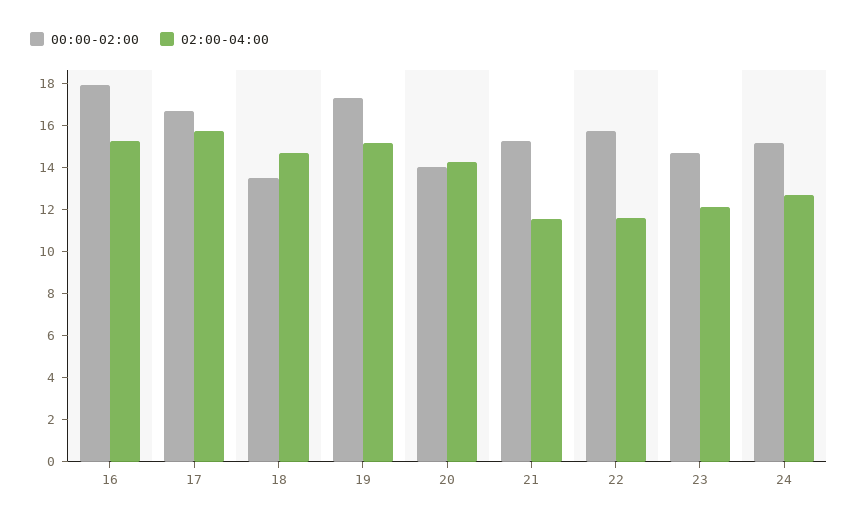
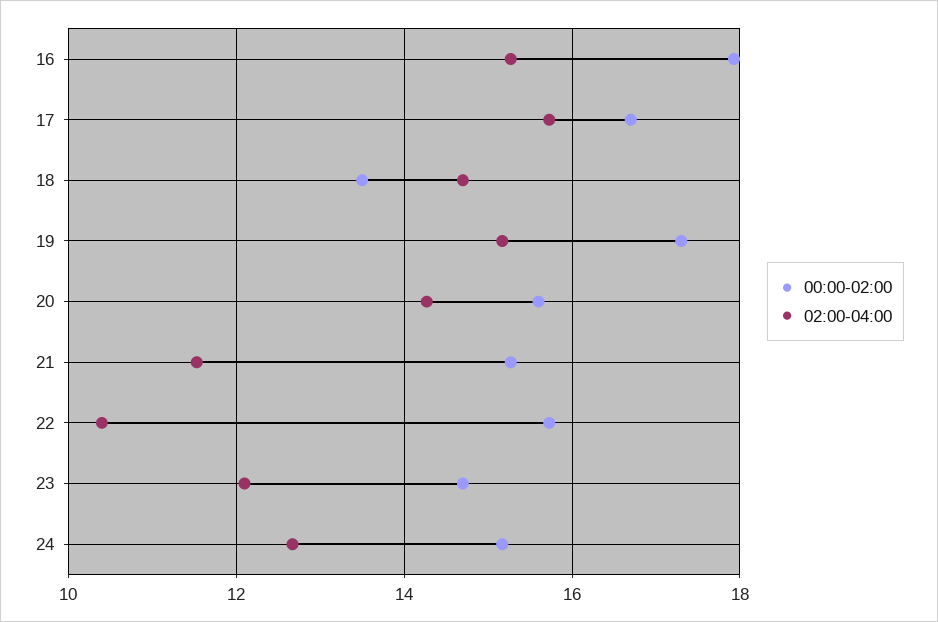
  {
    "00:00-02:00": {
      "16": 18,
      "17": 16.8,
      "18": 13.6,
      "19": 17.4,
-     "20": 14,
+     "20": 15.6,
      "21": 15.2,
      "22": 15.8,
      "23": 14.8,
      "24": 15.2
    },
    "02:00-04:00": {
      "16": 15.2,
      "17": 15.8,
      "18": 14.8,
      "19": 15.2,
      "20": 14.2,
      "21": 11.6,
-     "22": 11.5,
+     "22": 10.4,
      "23": 12.2,
      "24": 12.6
    }
  }

